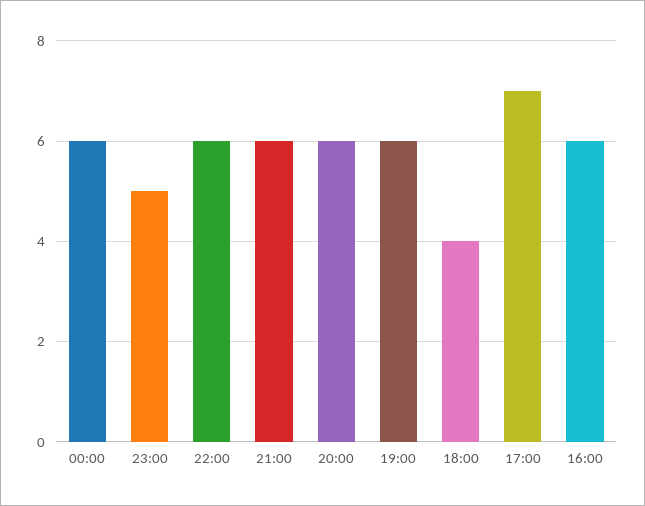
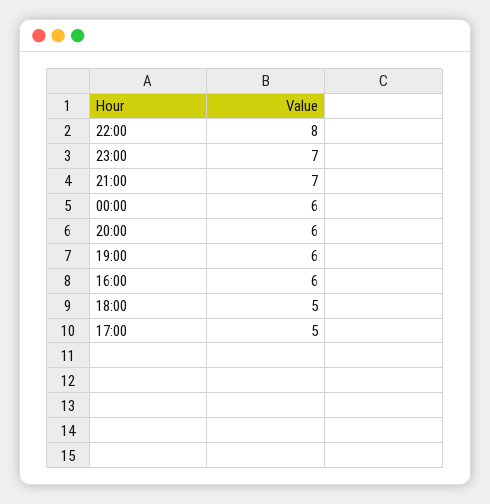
  {
    "00:00": 6,
-   "23:00": 5,
+   "23:00": 7,
-   "22:00": 6,
+   "22:00": 8,
-   "21:00": 6,
+   "21:00": 7,
    "20:00": 6,
    "19:00": 6,
-   "18:00": 4,
+   "18:00": 5,
-   "17:00": 7,
+   "17:00": 5,
    "16:00": 6
  }

